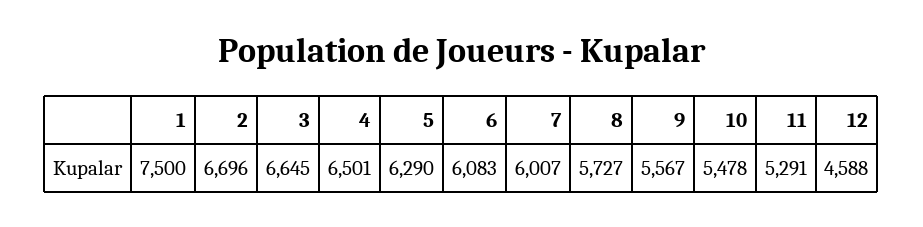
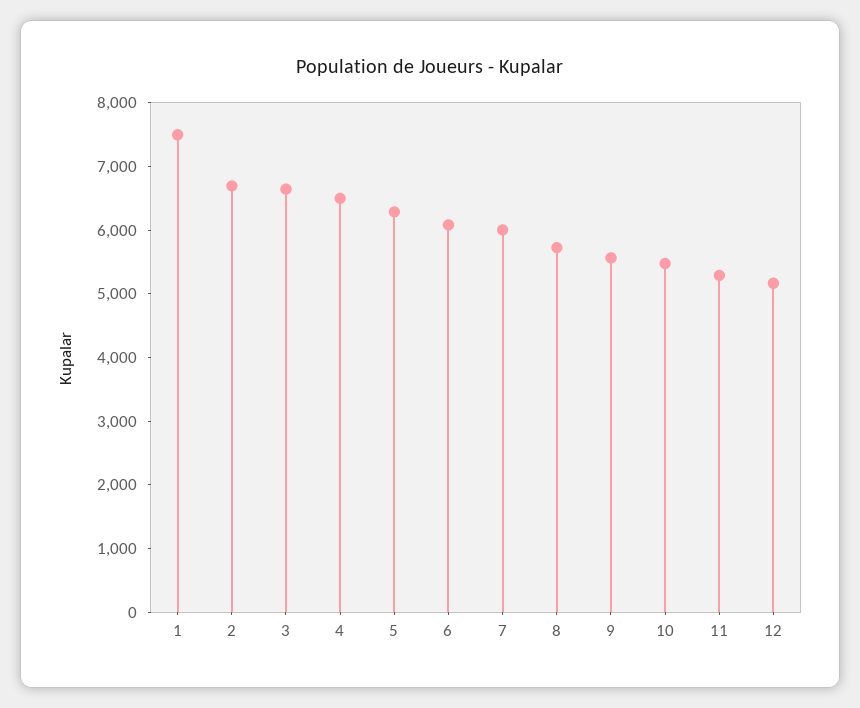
  {
    "1": 7500,
    "2": 6696,
    "3": 6645,
    "4": 6501,
    "5": 6290,
    "6": 6083,
    "7": 6007,
    "8": 5727,
    "9": 5567,
    "10": 5478,
    "11": 5291,
-   "12": 4588
+   "12": 5200
  }

